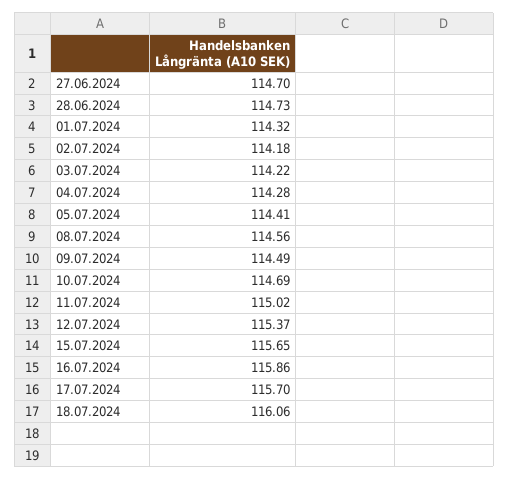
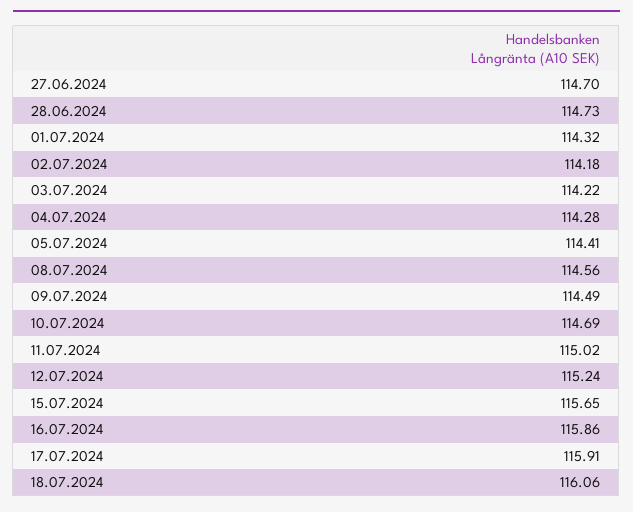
  {
    "27.06.2024": 114.7,
    "28.06.2024": 114.73,
    "01.07.2024": 114.32,
    "02.07.2024": 114.18,
    "03.07.2024": 114.22,
    "04.07.2024": 114.28,
    "05.07.2024": 114.41,
    "08.07.2024": 114.56,
    "09.07.2024": 114.49,
    "10.07.2024": 114.69,
    "11.07.2024": 115.02,
-   "12.07.2024": 115.37,
+   "12.07.2024": 115.24,
    "15.07.2024": 115.65,
    "16.07.2024": 115.86,
-   "17.07.2024": 115.7,
+   "17.07.2024": 115.91,
    "18.07.2024": 116.06
  }

